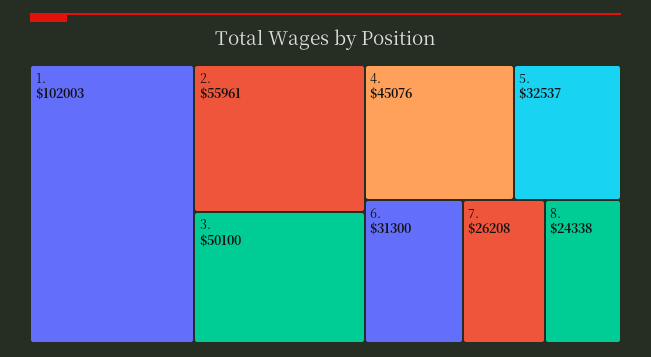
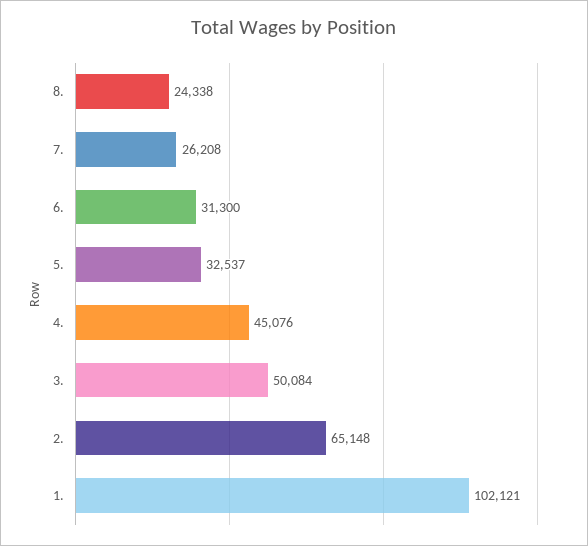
  {
-   "1.": 102003,
+   "1.": 102121,
-   "2.": 55961,
+   "2.": 65148,
-   "3.": 50100,
+   "3.": 50084,
    "4.": 45076,
    "5.": 32537,
    "6.": 31300,
    "7.": 26208,
    "8.": 24338
  }

